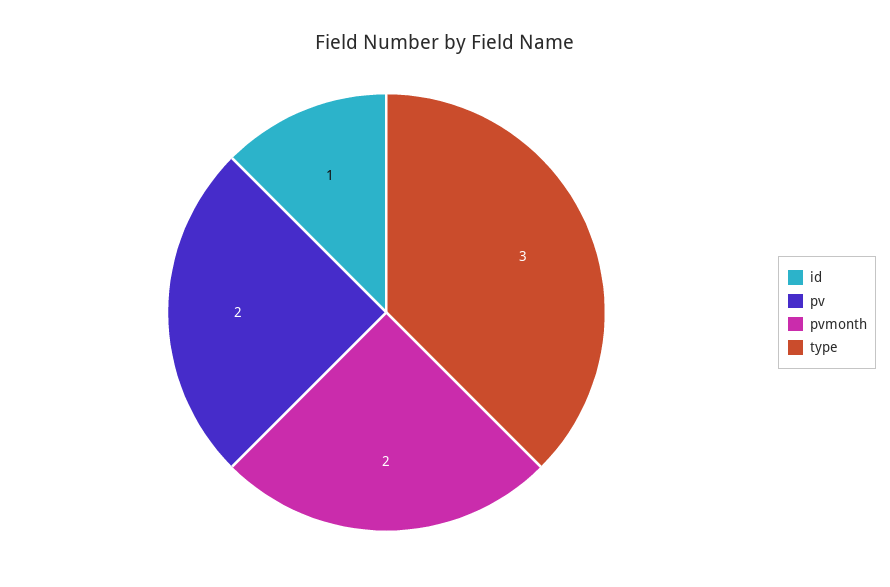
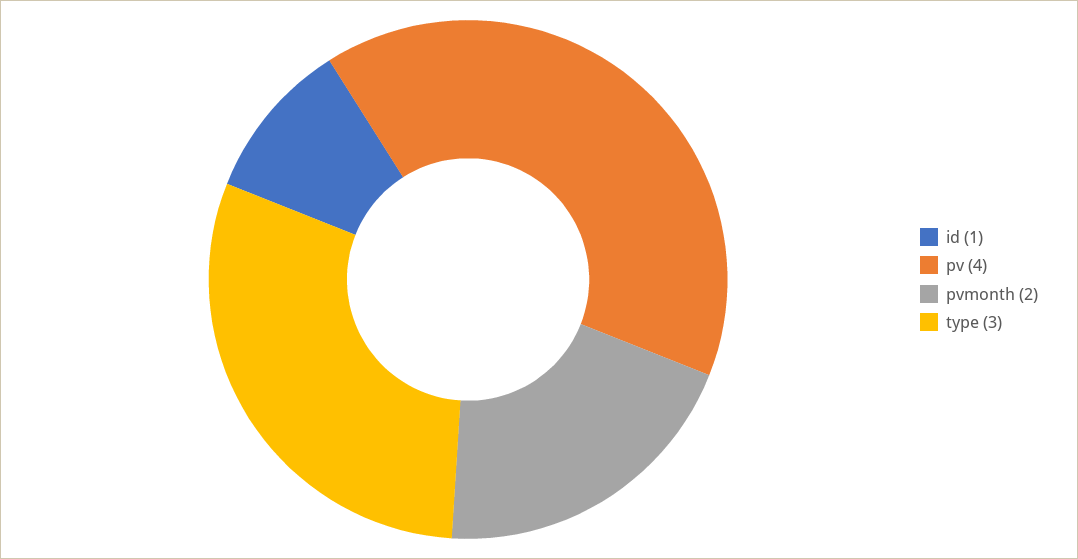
  {
    "id": 1,
-   "pv": 2,
+   "pv": 4,
    "pvmonth": 2,
    "type": 3
  }

